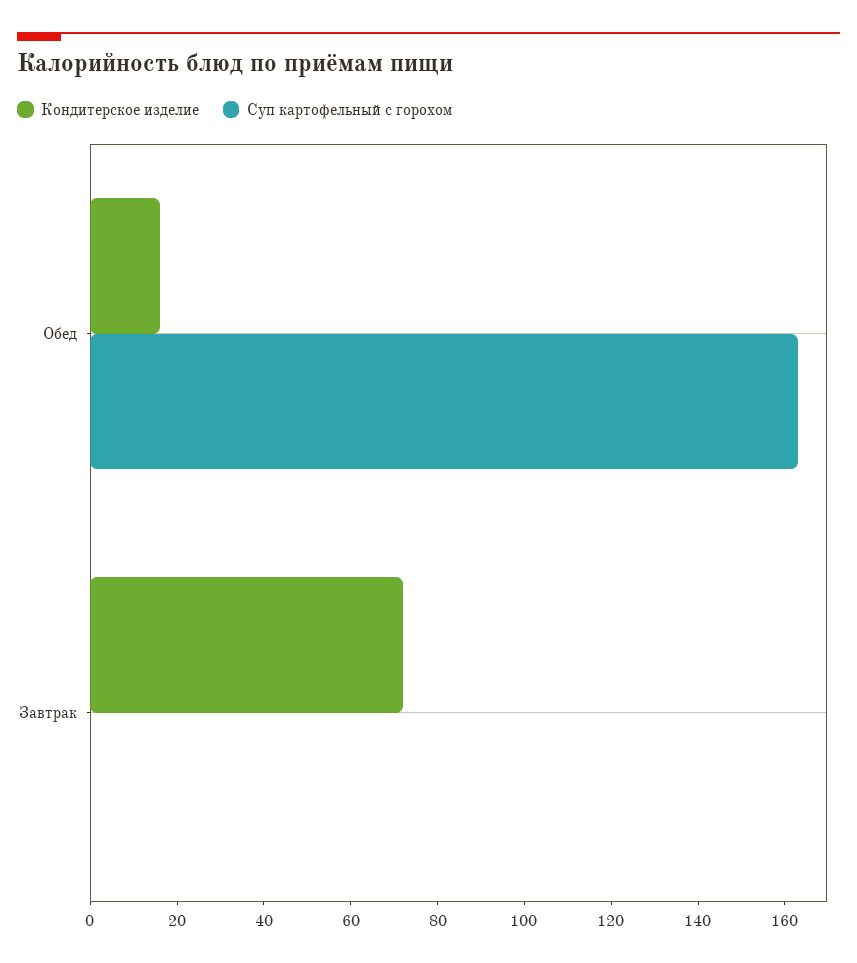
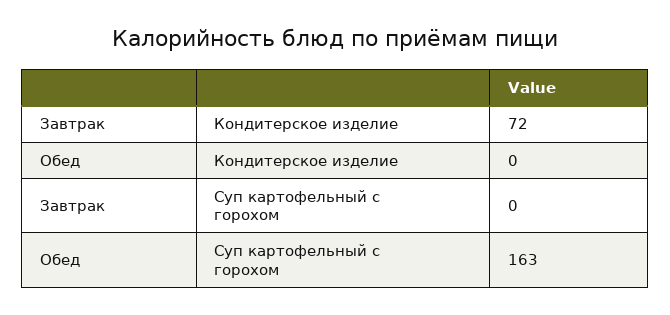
  {
    "Кондитерское изделие": {
-     "Обед": 15,
+     "Обед": 0,
      "Завтрак": 72
    },
    "Суп картофельный с горохом": {
      "Обед": 163,
      "Завтрак": 0
    }
  }

